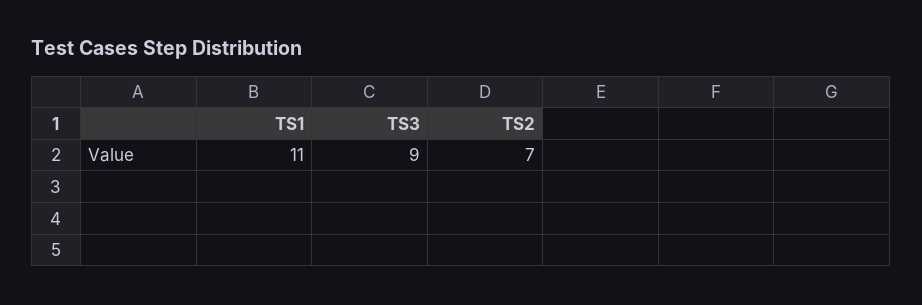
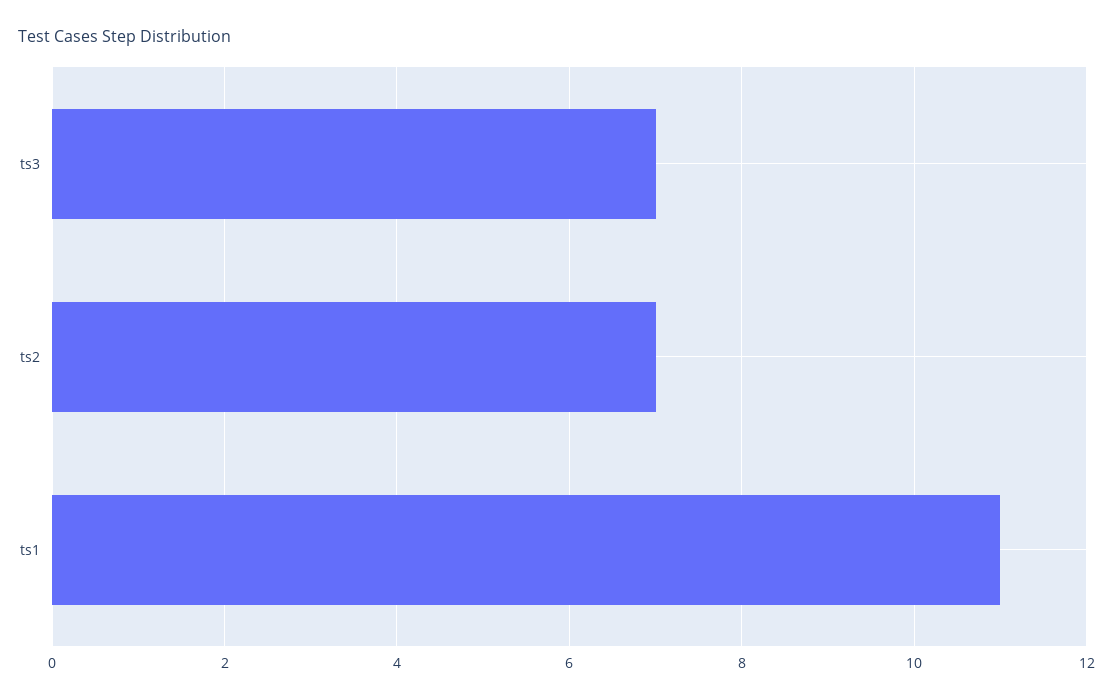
  {
    "TS1": 11,
-   "TS3": 9,
+   "TS3": 7,
    "TS2": 7
  }

